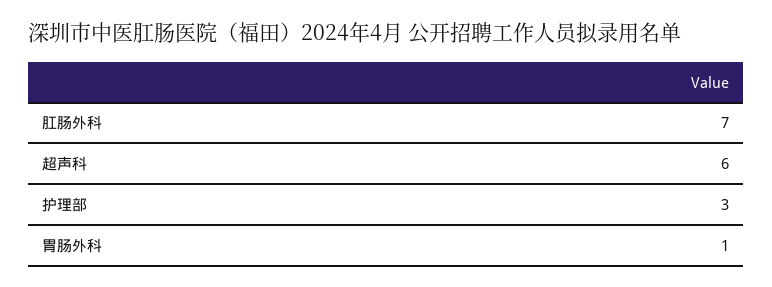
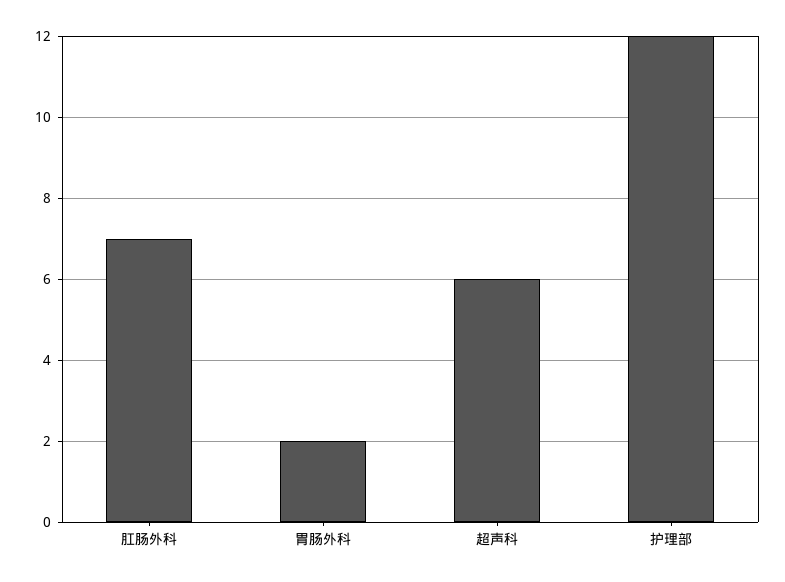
  {
    "肛肠外科": 7,
    "超声科": 6,
-   "护理部": 3,
+   "护理部": 12,
-   "胃肠外科": 1
+   "胃肠外科": 2
  }

